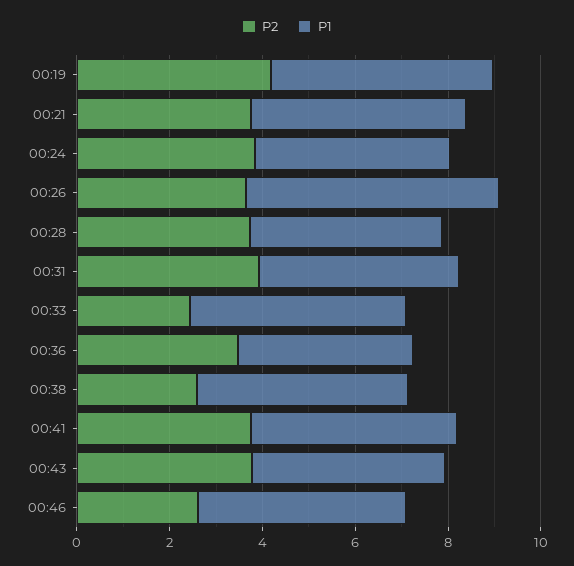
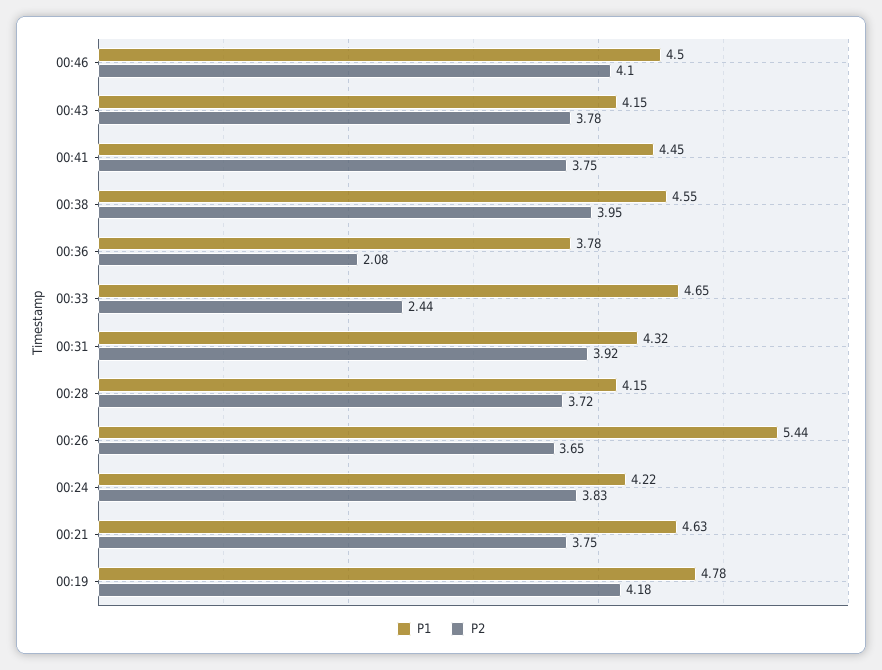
  {
    "P2": {
      "00:19": 4.18,
      "00:21": 3.75,
      "00:24": 3.83,
      "00:26": 3.65,
      "00:28": 3.72,
      "00:31": 3.92,
      "00:33": 2.44,
-     "00:36": 3.5,
+     "00:36": 2.08,
-     "00:38": 2.5,
+     "00:38": 3.95,
      "00:41": 3.75,
      "00:43": 3.78,
-     "00:46": 2.5
+     "00:46": 4.1
    },
    "P1": {
      "00:19": 4.78,
      "00:21": 4.63,
      "00:24": 4.22,
      "00:26": 5.44,
      "00:28": 4.15,
      "00:31": 4.32,
      "00:33": 4.65,
      "00:36": 3.78,
      "00:38": 4.55,
      "00:41": 4.45,
      "00:43": 4.15,
      "00:46": 4.5
    }
  }

